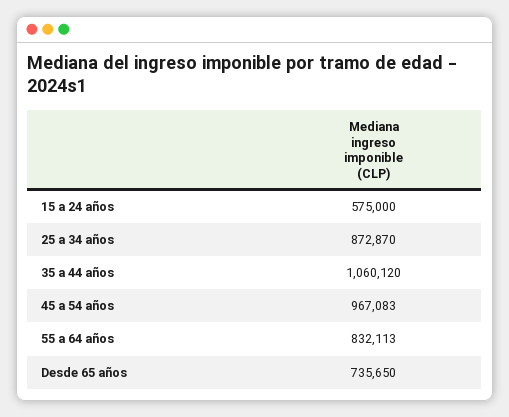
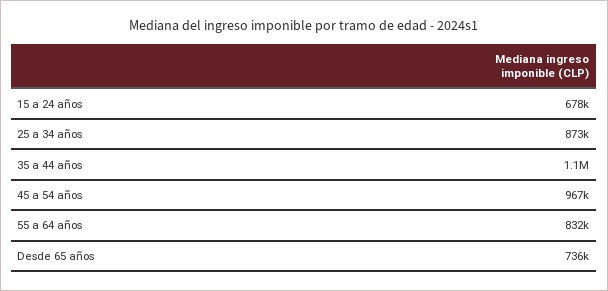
  {
-   "15 a 24 años": 575000,
+   "15 a 24 años": 678000,
    "25 a 34 años": 872870,
    "35 a 44 años": 1060120,
    "45 a 54 años": 967083,
    "55 a 64 años": 832113,
    "Desde 65 años": 735650
  }

